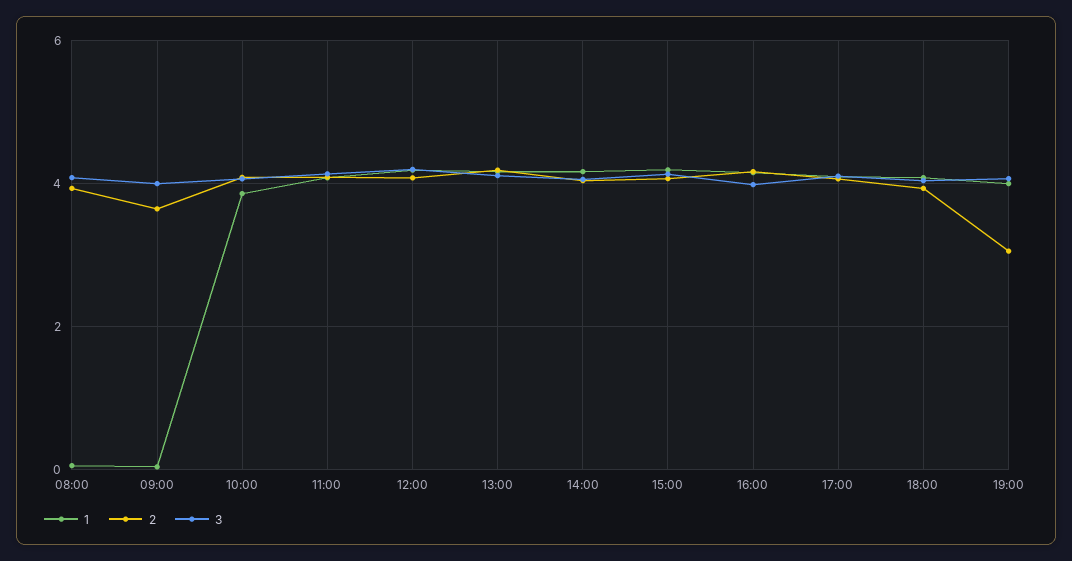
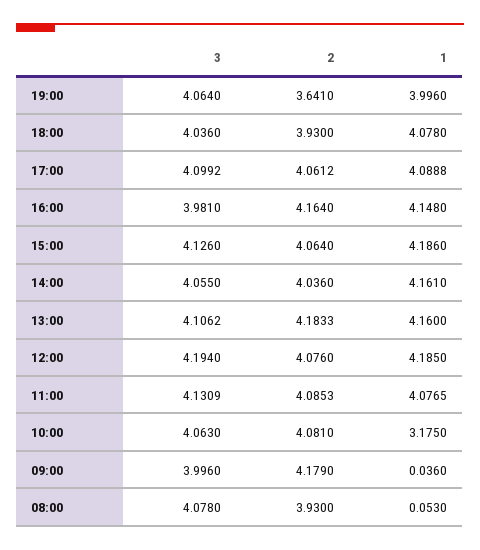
  {
    "1": {
      "08:00": 0.053,
      "09:00": 0.036,
-     "10:00": 3.8,
+     "10:00": 3.175,
      "11:00": 4.0765,
      "12:00": 4.185,
      "13:00": 4.16,
      "14:00": 4.161,
      "15:00": 4.186,
      "16:00": 4.148,
      "17:00": 4.0888,
      "18:00": 4.078,
      "19:00": 3.996
    },
    "2": {
      "08:00": 3.93,
-     "09:00": 3.6,
+     "09:00": 4.179,
      "10:00": 4.081,
      "11:00": 4.0853,
      "12:00": 4.076,
      "13:00": 4.1833,
      "14:00": 4.036,
      "15:00": 4.064,
      "16:00": 4.164,
      "17:00": 4.0612,
      "18:00": 3.93,
-     "19:00": 3
+     "19:00": 3.641
    },
    "3": {
      "08:00": 4.078,
      "09:00": 3.996,
      "10:00": 4.063,
      "11:00": 4.1309,
      "12:00": 4.194,
      "13:00": 4.1062,
      "14:00": 4.055,
      "15:00": 4.126,
      "16:00": 3.981,
      "17:00": 4.0992,
      "18:00": 4.036,
      "19:00": 4.064
    }
  }

